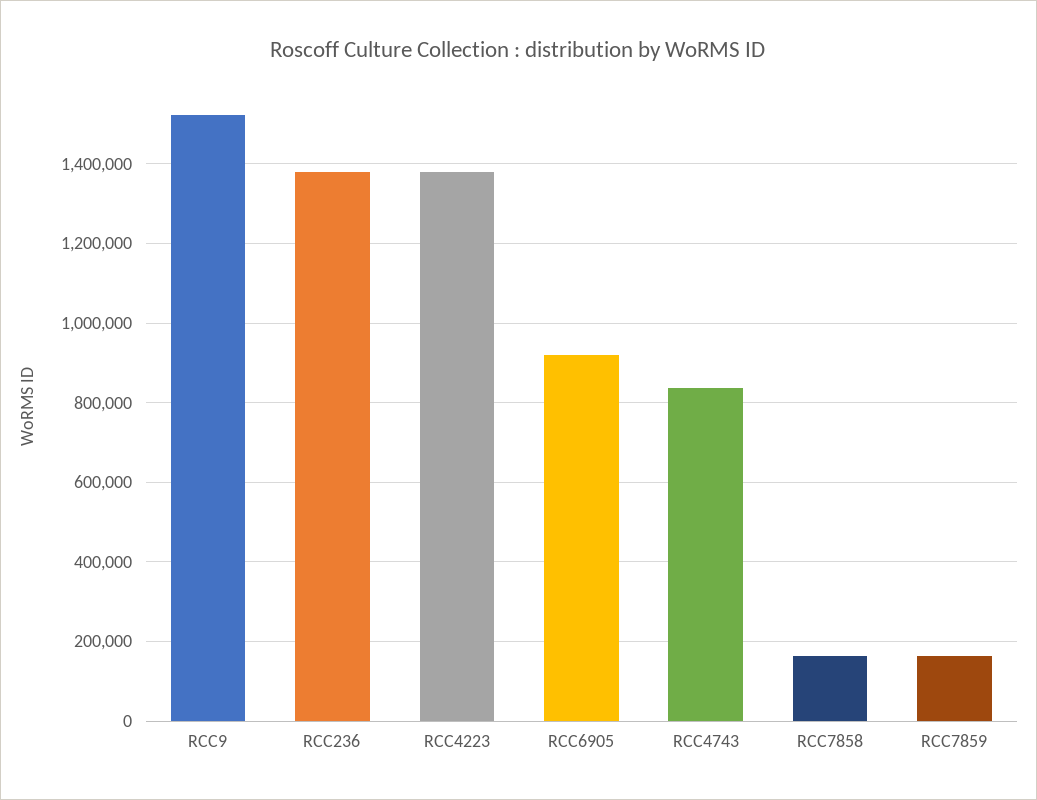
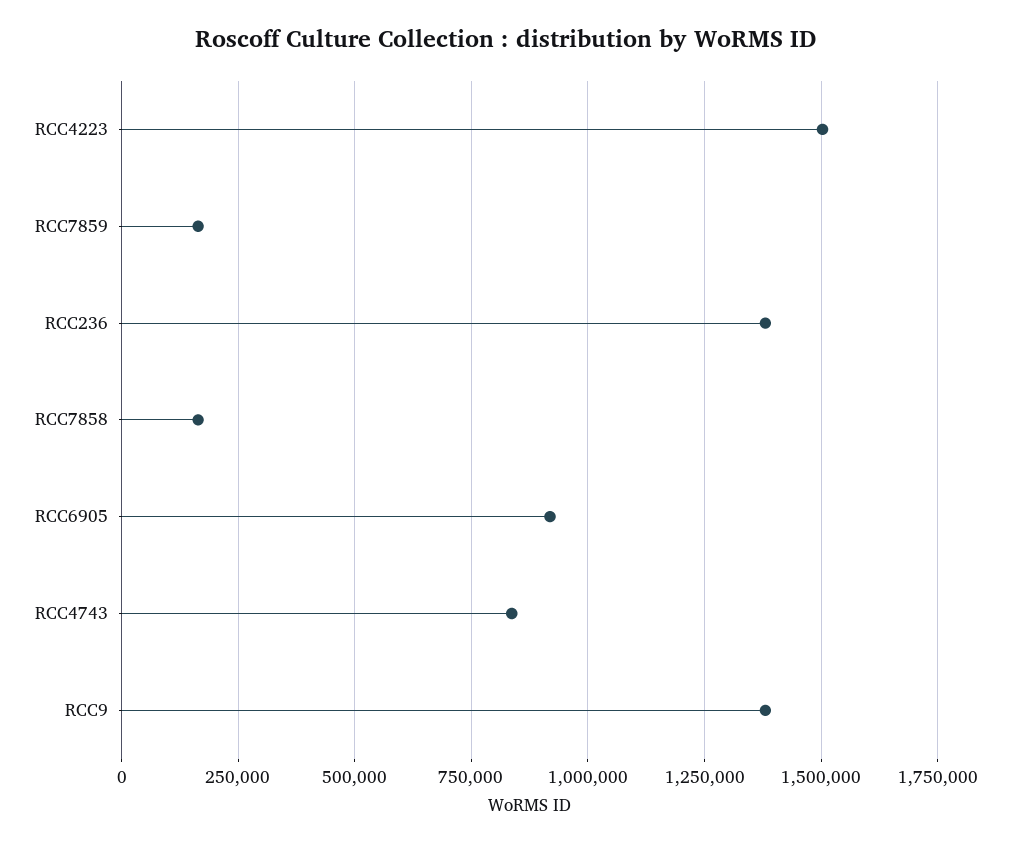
  {
-   "RCC9": 1520000,
+   "RCC9": 1375000,
    "RCC236": 1380000,
-   "RCC4223": 1380000,
+   "RCC4223": 1500000,
    "RCC6905": 920000,
    "RCC4743": 840000,
    "RCC7858": 160000,
    "RCC7859": 160000
  }

